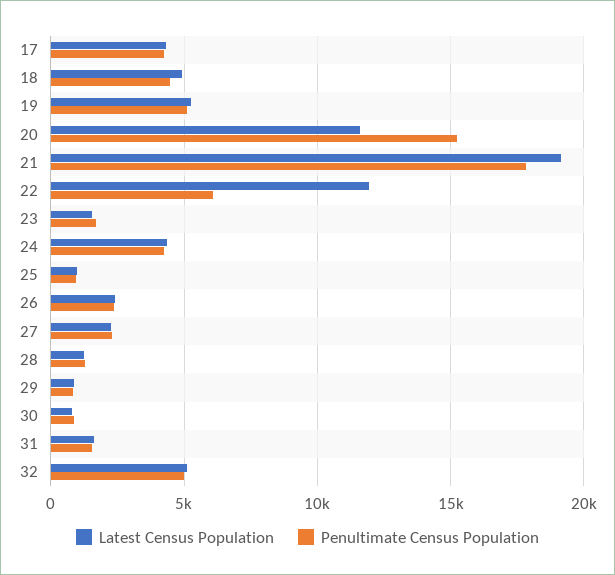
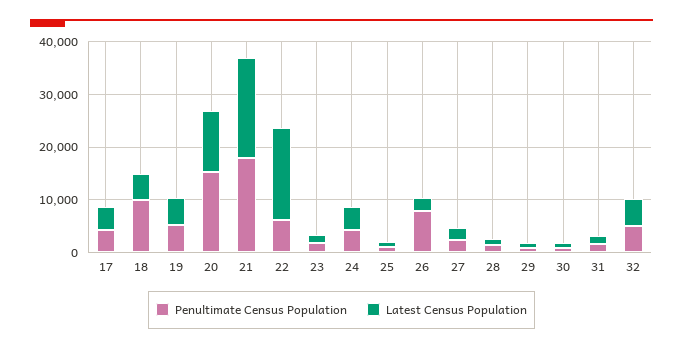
  {
    "Latest Census Population": {
      "17": 4500,
      "18": 5000,
      "19": 5500,
      "20": 11500,
      "21": 19000,
-     "22": 12000,
+     "22": 18000,
      "23": 1500,
      "24": 4500,
      "25": 1000,
      "26": 2500,
      "27": 2500,
      "28": 1000,
      "29": 1000,
      "30": 1000,
      "31": 1500,
      "32": 5000
    },
    "Penultimate Census Population": {
      "17": 4000,
-     "18": 4500,
+     "18": 10000,
      "19": 5000,
      "20": 15000,
      "21": 18000,
      "22": 6000,
      "23": 1500,
      "24": 4500,
      "25": 1000,
-     "26": 2500,
+     "26": 8000,
      "27": 2500,
      "28": 1500,
      "29": 1000,
      "30": 1000,
      "31": 1500,
      "32": 5000
    }
  }

